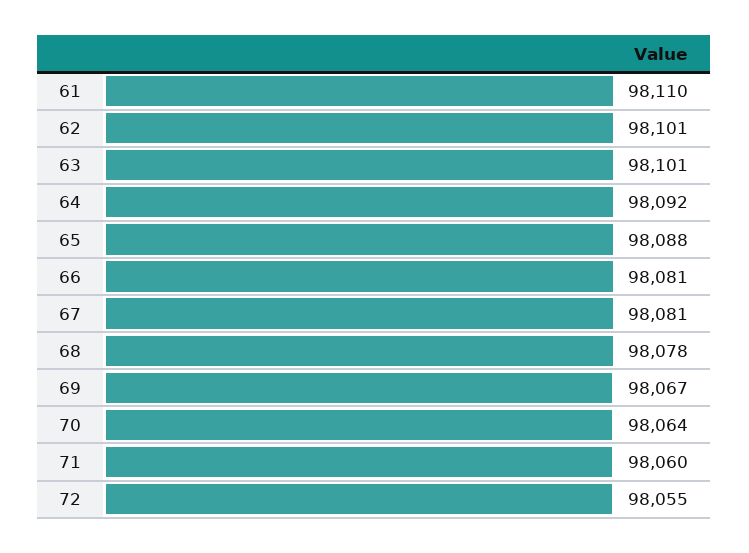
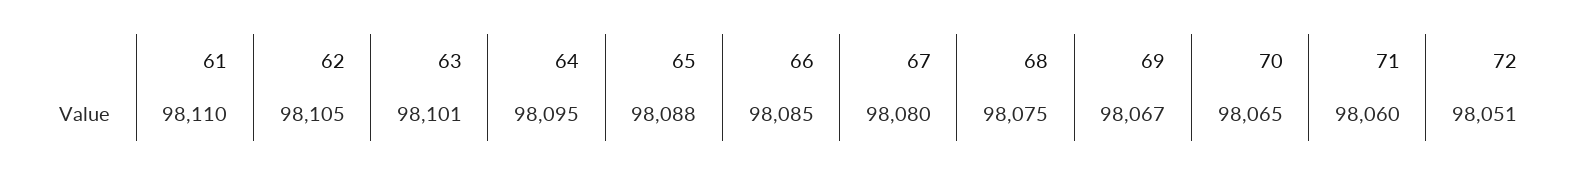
  {
    "61": 98110,
-   "62": 98101,
+   "62": 98105,
    "63": 98101,
-   "64": 98092,
+   "64": 98095,
    "65": 98088,
-   "66": 98081,
+   "66": 98085,
-   "67": 98081,
+   "67": 98080,
-   "68": 98078,
+   "68": 98075,
    "69": 98067,
-   "70": 98064,
+   "70": 98065,
    "71": 98060,
-   "72": 98055
+   "72": 98051
  }

